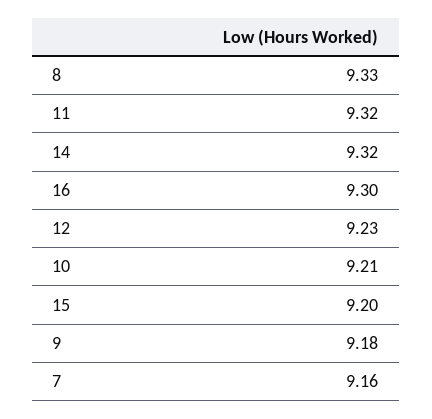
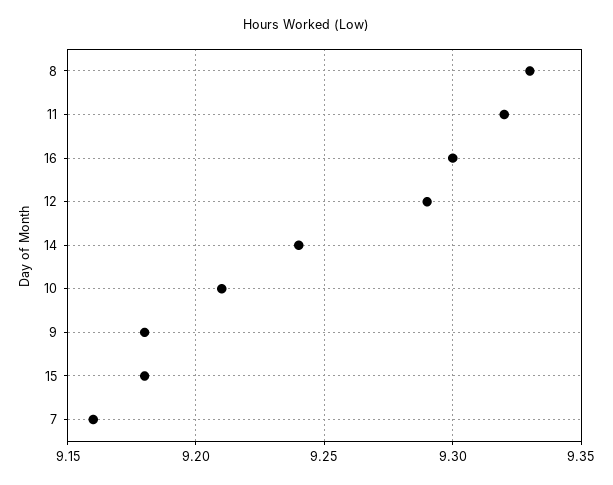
  {
    "8": 9.33,
    "11": 9.32,
-   "14": 9.32,
+   "14": 9.24,
    "16": 9.3,
-   "12": 9.23,
+   "12": 9.29,
    "10": 9.21,
-   "15": 9.2,
+   "15": 9.18,
    "9": 9.18,
    "7": 9.16
  }

